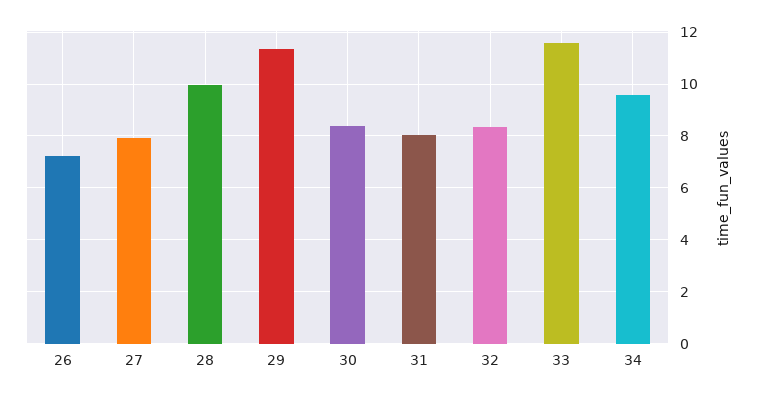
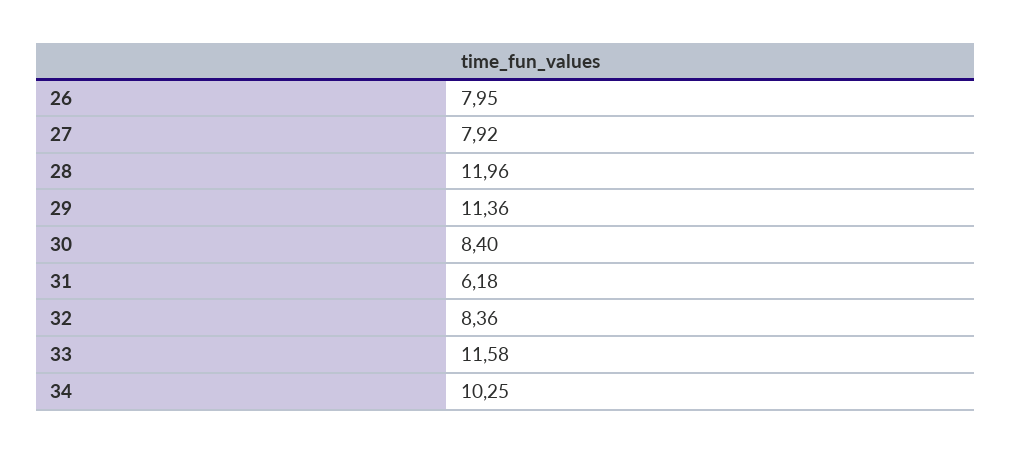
  {
-   "26": 7.25,
+   "26": 7.95,
    "27": 7.92,
-   "28": 10,
+   "28": 11.96,
    "29": 11.36,
    "30": 8.4,
-   "31": 8,
+   "31": 6.18,
    "32": 8.36,
    "33": 11.58,
-   "34": 9.5
+   "34": 10.25
  }

